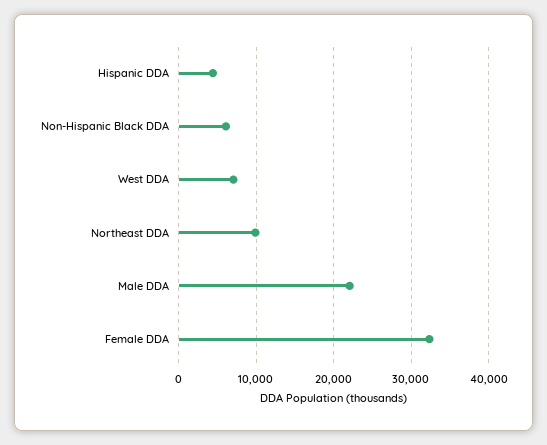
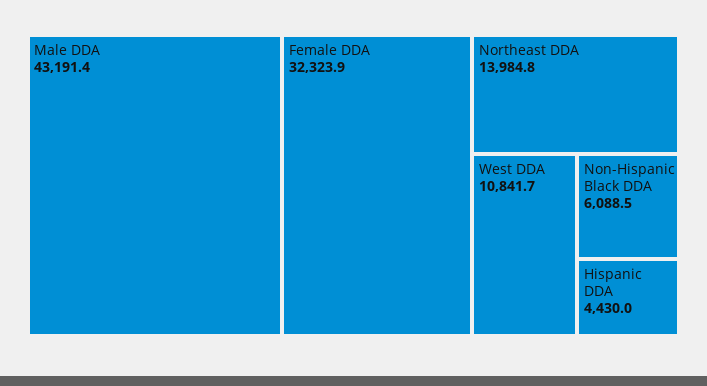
  {
    "Hispanic DDA": 4430,
    "Non-Hispanic Black DDA": 6088.5,
-   "West DDA": 7000,
+   "West DDA": 10841.7,
-   "Northeast DDA": 10000,
+   "Northeast DDA": 13984.8,
-   "Male DDA": 22000,
+   "Male DDA": 43191.4,
    "Female DDA": 32323.9
  }

